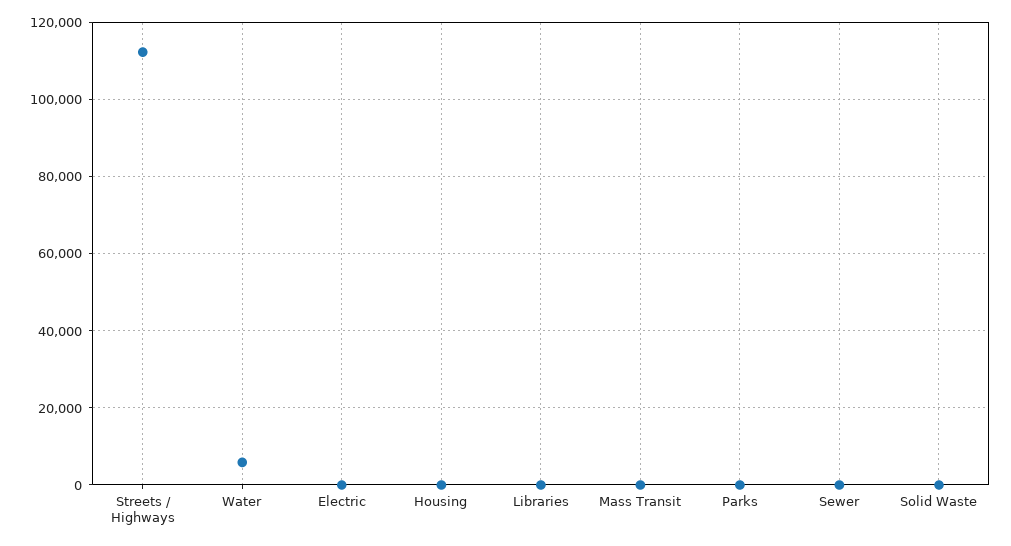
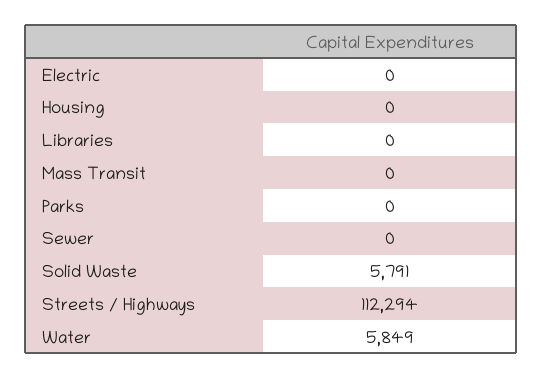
  {
    "Streets / Highways": 112294,
    "Water": 5849,
    "Electric": 0,
    "Housing": 0,
    "Libraries": 0,
    "Mass Transit": 0,
    "Parks": 0,
    "Sewer": 0,
-   "Solid Waste": 0
+   "Solid Waste": 5791
  }

